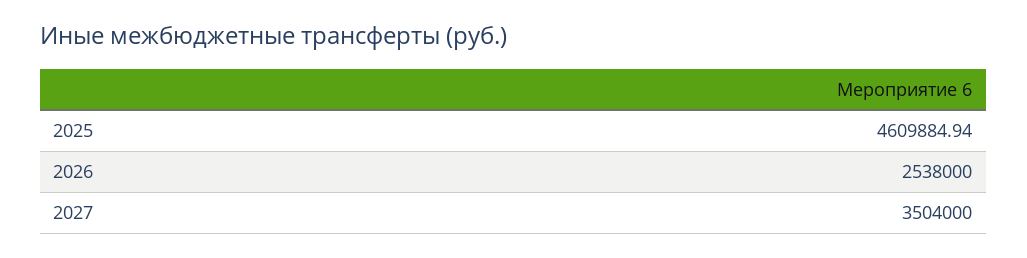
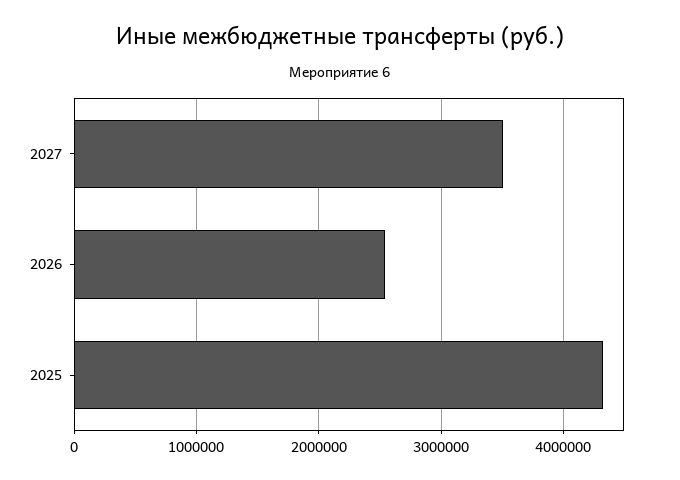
  {
-   "2025": 4609884.94,
+   "2025": 4300000,
    "2026": 2538000,
    "2027": 3504000
  }

